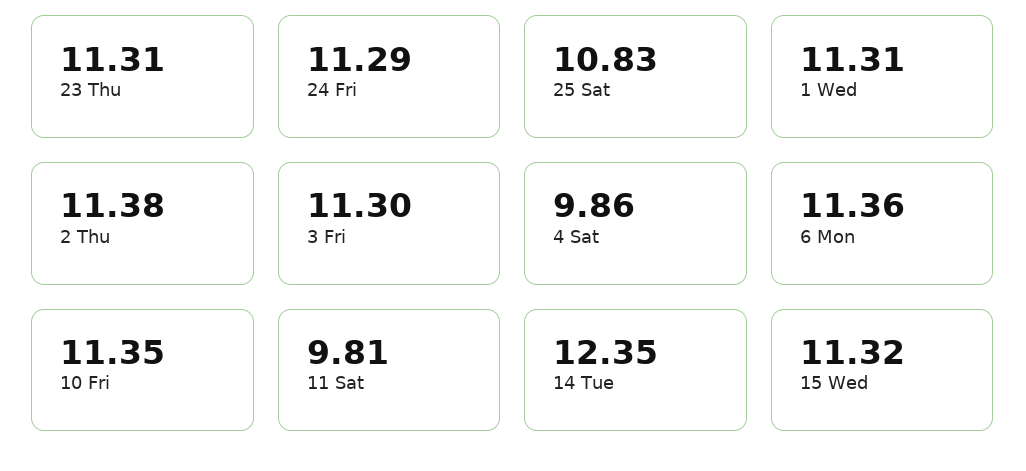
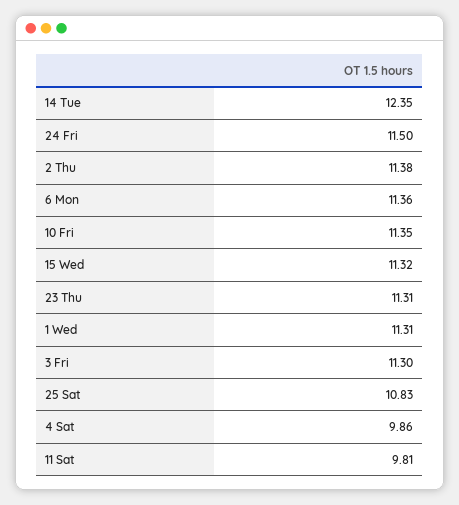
  {
    "23 Thu": 11.31,
-   "24 Fri": 11.29,
+   "24 Fri": 11.5,
    "25 Sat": 10.83,
    "1 Wed": 11.31,
    "2 Thu": 11.38,
    "3 Fri": 11.3,
    "4 Sat": 9.86,
    "6 Mon": 11.36,
    "10 Fri": 11.35,
    "11 Sat": 9.81,
    "14 Tue": 12.35,
    "15 Wed": 11.32
  }

